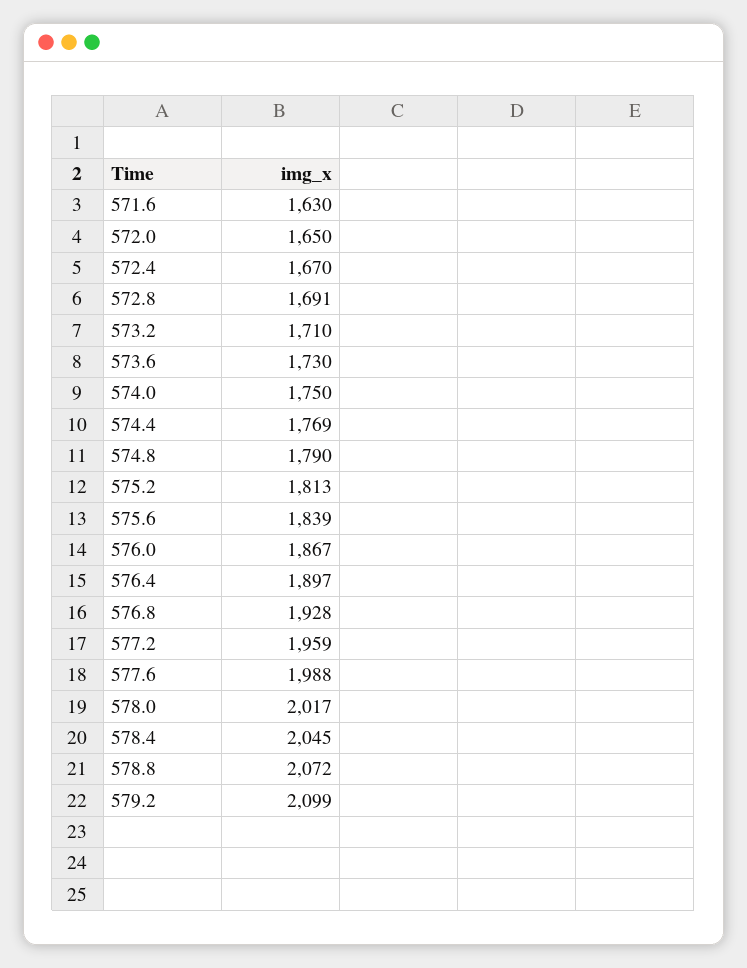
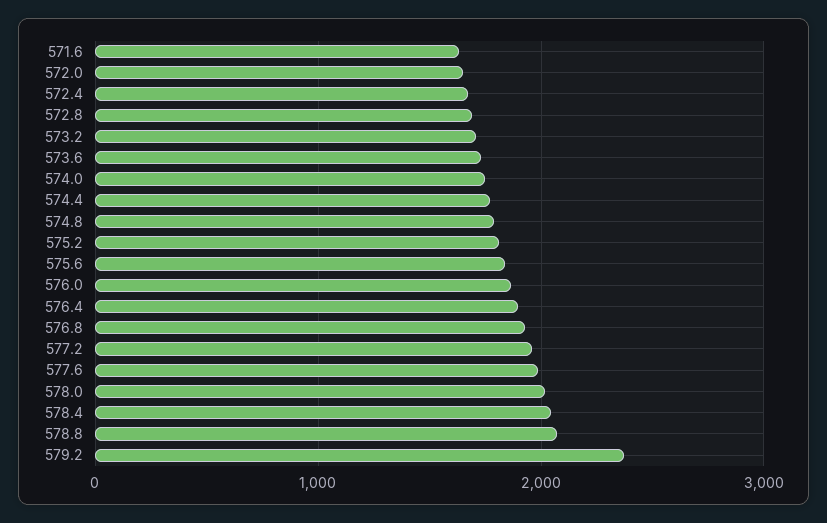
  {
    "571.6": 1630,
    "572.0": 1650,
    "572.4": 1670,
    "572.8": 1691,
    "573.2": 1710,
    "573.6": 1730,
    "574.0": 1750,
    "574.4": 1769,
    "574.8": 1790,
    "575.2": 1813,
    "575.6": 1839,
    "576.0": 1867,
    "576.4": 1897,
    "576.8": 1928,
    "577.2": 1959,
    "577.6": 1988,
    "578.0": 2017,
    "578.4": 2045,
    "578.8": 2072,
-   "579.2": 2099
+   "579.2": 2400
  }

